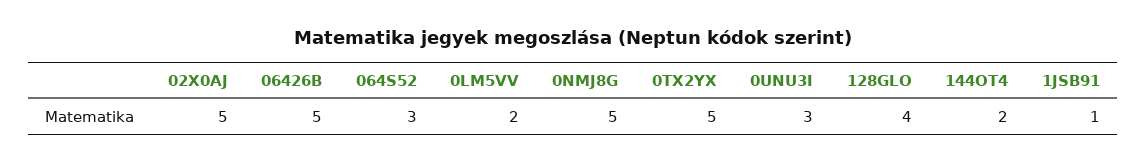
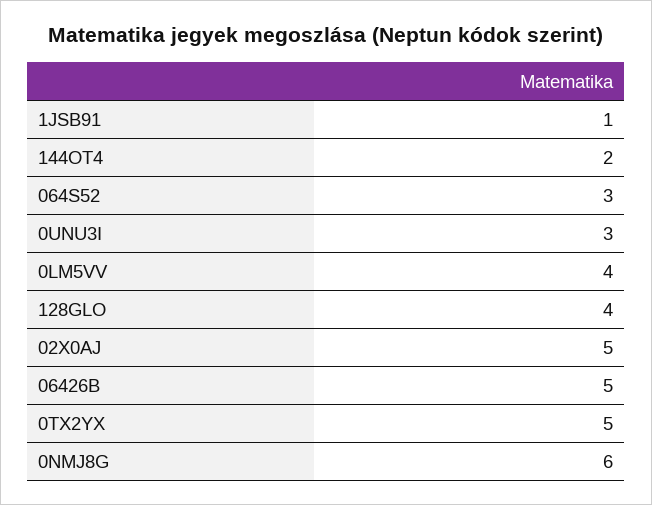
  {
    "02X0AJ": 5,
    "06426B": 5,
    "064S52": 3,
-   "0LM5VV": 2,
+   "0LM5VV": 4,
-   "0NMJ8G": 5,
+   "0NMJ8G": 6,
    "0TX2YX": 5,
    "0UNU3I": 3,
    "128GLO": 4,
    "144OT4": 2,
    "1JSB91": 1
  }

